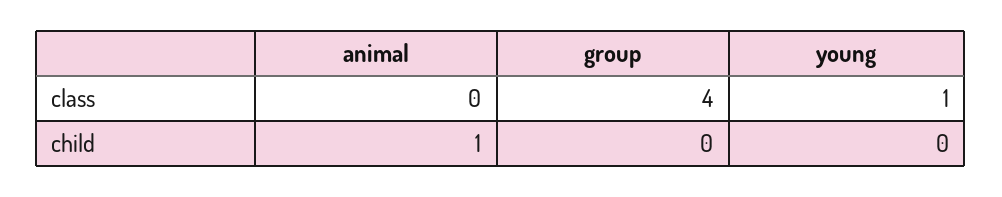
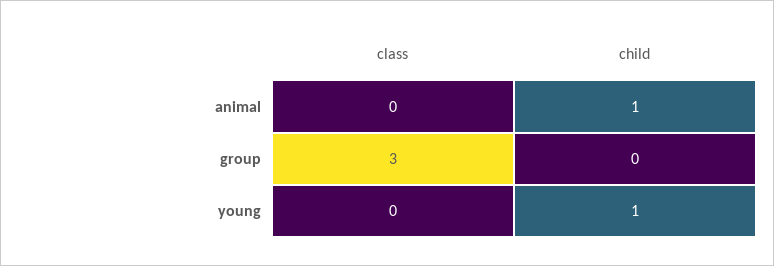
  {
    "animal": {
      "class": 0,
      "child": 1
    },
    "group": {
-     "class": 4,
+     "class": 3,
      "child": 0
    },
    "young": {
-     "class": 1,
+     "class": 0,
-     "child": 0
+     "child": 1
    }
  }

